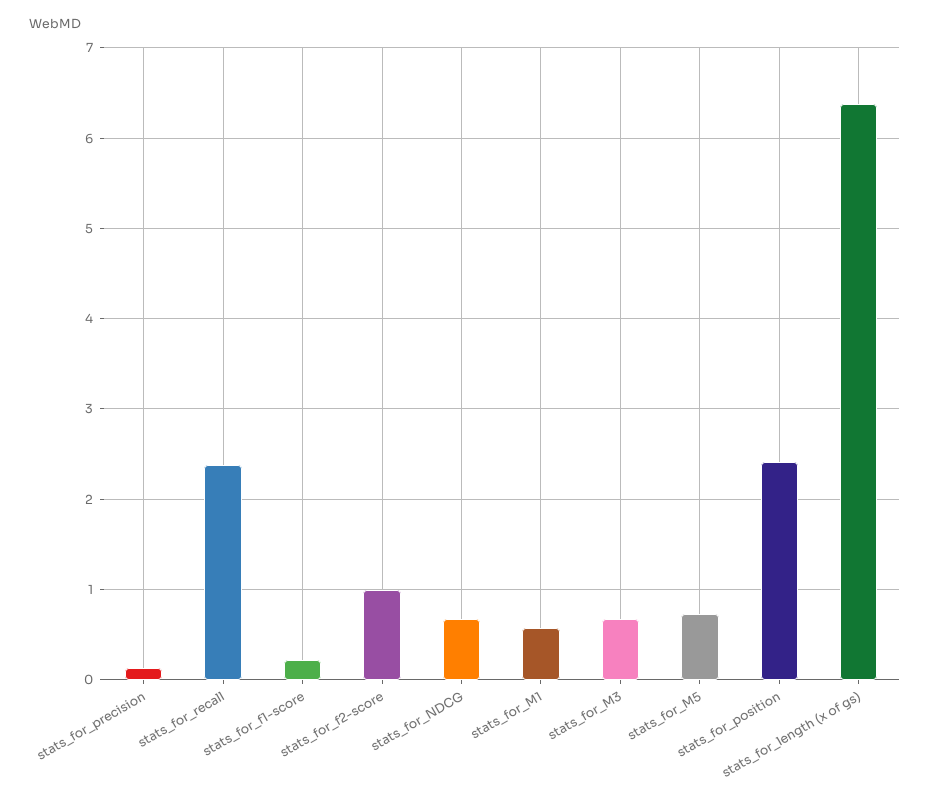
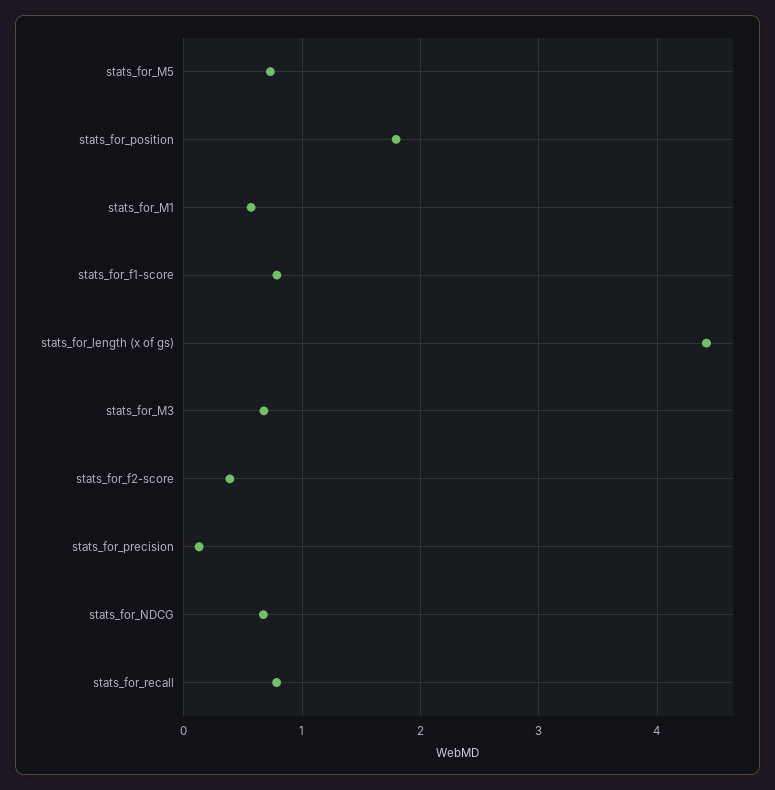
  {
    "stats_for_precision": 0.1,
-   "stats_for_recall": 2.4,
+   "stats_for_recall": 0.8,
-   "stats_for_f1-score": 0.2,
+   "stats_for_f1-score": 0.8,
-   "stats_for_f2-score": 1,
+   "stats_for_f2-score": 0.4,
    "stats_for_NDCG": 0.7,
    "stats_for_M1": 0.6,
    "stats_for_M3": 0.7,
    "stats_for_M5": 0.7,
-   "stats_for_position": 2.4,
+   "stats_for_position": 1.8,
-   "stats_for_length (x of gs)": 6.4
+   "stats_for_length (x of gs)": 4.4
  }

